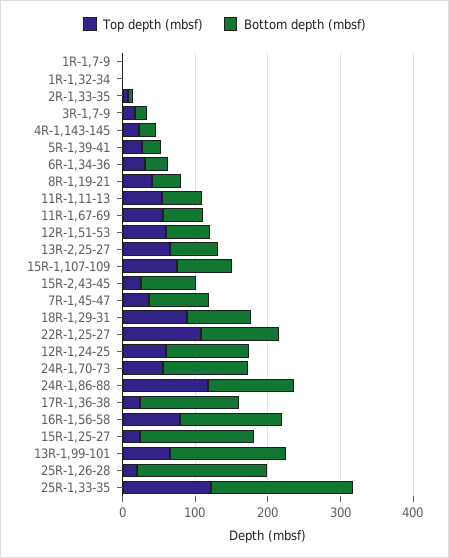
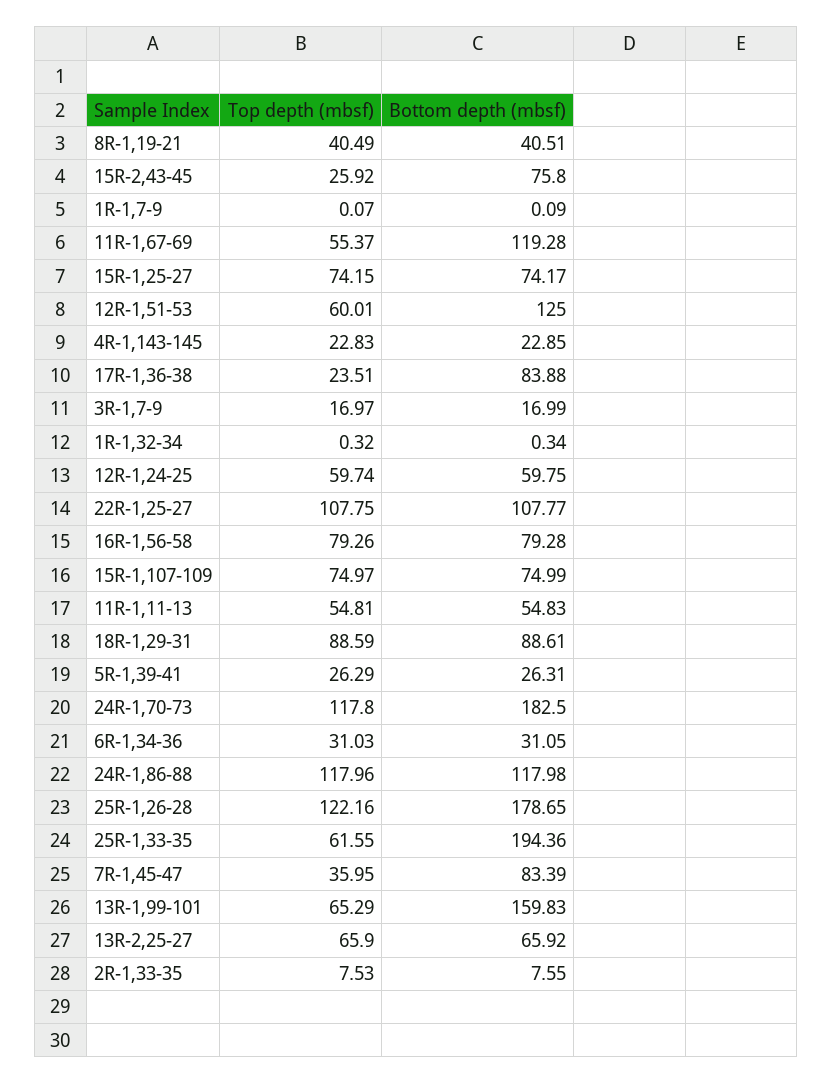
  {
    "Top depth (mbsf)": {
      "1R-1,7-9": 0.07,
      "1R-1,32-34": 0.32,
      "2R-1,33-35": 7.53,
      "3R-1,7-9": 16.97,
      "4R-1,143-145": 22.83,
      "5R-1,39-41": 26.29,
      "6R-1,34-36": 31.03,
      "8R-1,19-21": 40.49,
      "11R-1,11-13": 54.81,
      "11R-1,67-69": 55.37,
      "12R-1,51-53": 60.01,
      "13R-2,25-27": 65.9,
      "15R-1,107-109": 74.97,
      "15R-2,43-45": 25.92,
      "7R-1,45-47": 35.95,
      "18R-1,29-31": 88.59,
      "22R-1,25-27": 107.75,
      "12R-1,24-25": 59.74,
-     "24R-1,70-73": 60,
+     "24R-1,70-73": 117.8,
      "24R-1,86-88": 117.96,
      "17R-1,36-38": 23.51,
      "16R-1,56-58": 79.26,
-     "15R-1,25-27": 20,
+     "15R-1,25-27": 74.15,
      "13R-1,99-101": 65.29,
-     "25R-1,26-28": 20,
+     "25R-1,26-28": 122.16,
-     "25R-1,33-35": 120
+     "25R-1,33-35": 61.55
    },
    "Bottom depth (mbsf)": {
      "1R-1,7-9": 0.09,
      "1R-1,32-34": 0.34,
      "2R-1,33-35": 7.55,
      "3R-1,7-9": 16.99,
      "4R-1,143-145": 22.85,
      "5R-1,39-41": 26.31,
      "6R-1,34-36": 31.05,
      "8R-1,19-21": 40.51,
      "11R-1,11-13": 54.83,
-     "11R-1,67-69": 60,
+     "11R-1,67-69": 119.28,
-     "12R-1,51-53": 60,
+     "12R-1,51-53": 125,
      "13R-2,25-27": 65.92,
      "15R-1,107-109": 74.99,
      "15R-2,43-45": 75.8,
      "7R-1,45-47": 83.39,
      "18R-1,29-31": 88.61,
      "22R-1,25-27": 107.77,
-     "12R-1,24-25": 120,
+     "12R-1,24-25": 59.75,
-     "24R-1,70-73": 120,
+     "24R-1,70-73": 182.5,
      "24R-1,86-88": 117.98,
-     "17R-1,36-38": 140,
+     "17R-1,36-38": 83.88,
-     "16R-1,56-58": 140,
+     "16R-1,56-58": 79.28,
-     "15R-1,25-27": 160,
+     "15R-1,25-27": 74.17,
      "13R-1,99-101": 159.83,
      "25R-1,26-28": 178.65,
      "25R-1,33-35": 194.36
    }
  }

